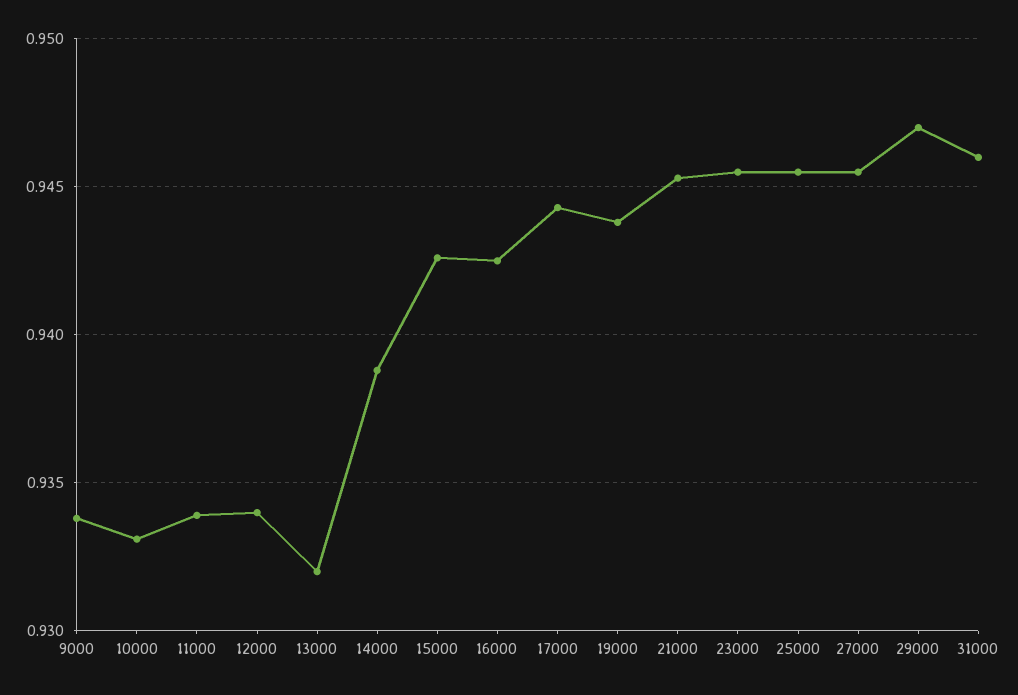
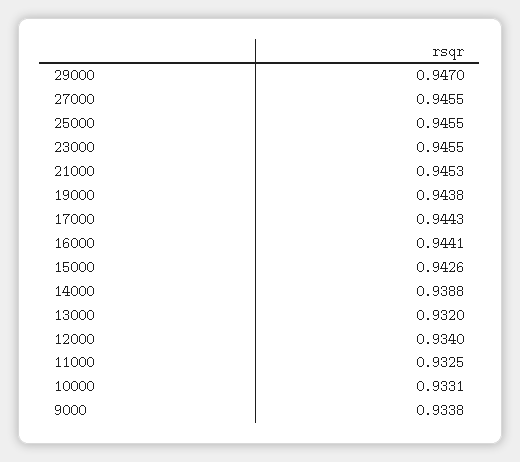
  {
    "9000": 0.9338,
    "10000": 0.9331,
-   "11000": 0.934,
+   "11000": 0.9325,
    "12000": 0.934,
    "13000": 0.932,
    "14000": 0.9388,
    "15000": 0.9426,
-   "16000": 0.9425,
+   "16000": 0.9441,
    "17000": 0.9443,
    "19000": 0.9438,
    "21000": 0.9453,
    "23000": 0.9455,
    "25000": 0.9455,
    "27000": 0.9455,
-   "29000": 0.947,
+   "29000": 0.947
-   "31000": 0.946
  }

